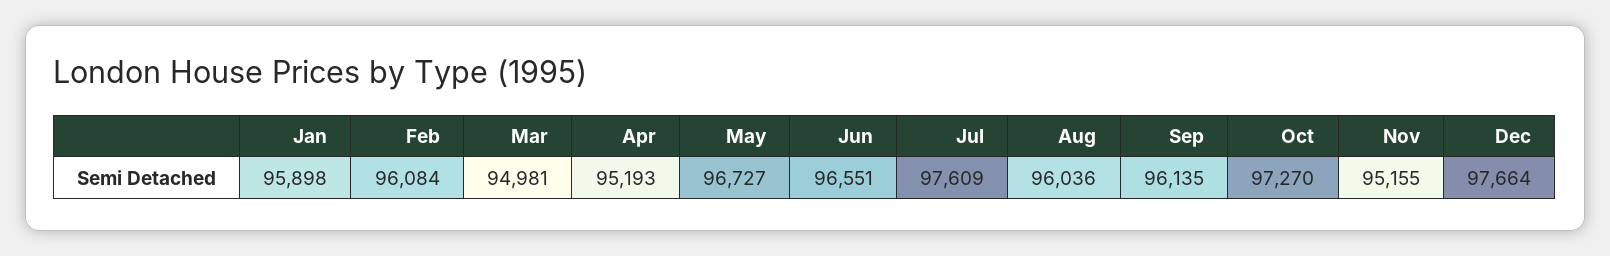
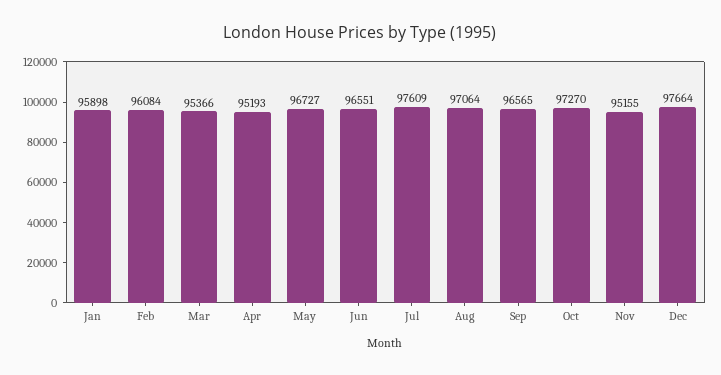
  {
    "Jan": 95898,
    "Feb": 96084,
-   "Mar": 94981,
+   "Mar": 95366,
    "Apr": 95193,
    "May": 96727,
    "Jun": 96551,
    "Jul": 97609,
-   "Aug": 96036,
+   "Aug": 97064,
-   "Sep": 96135,
+   "Sep": 96565,
    "Oct": 97270,
    "Nov": 95155,
    "Dec": 97664
  }

